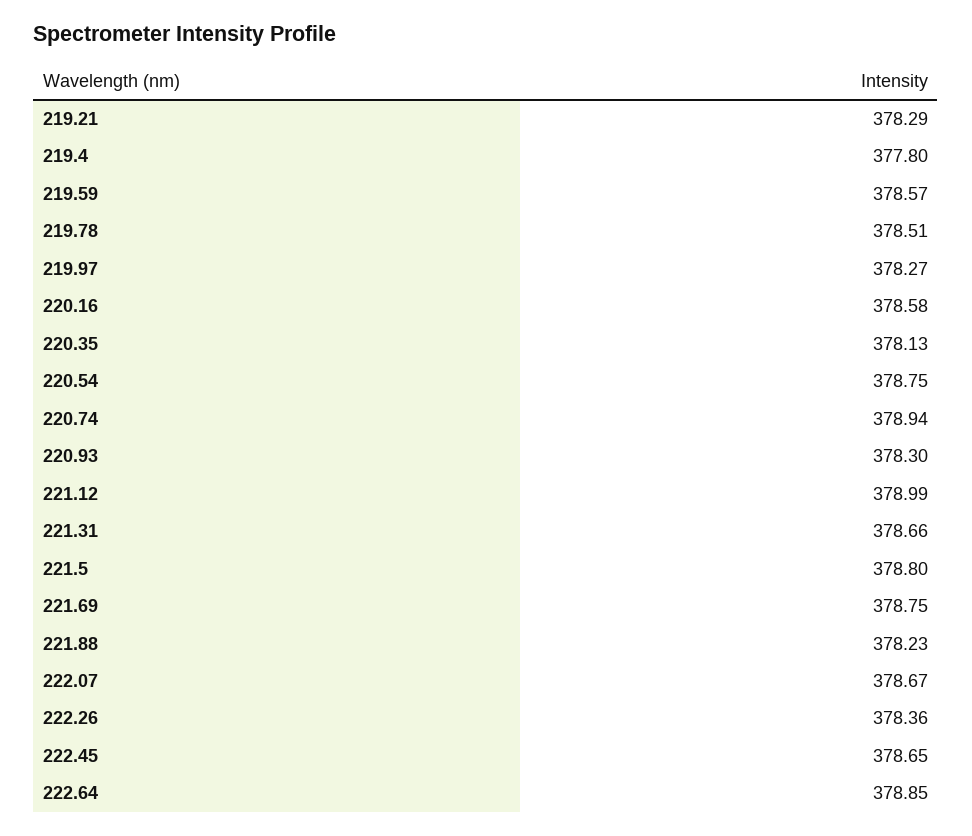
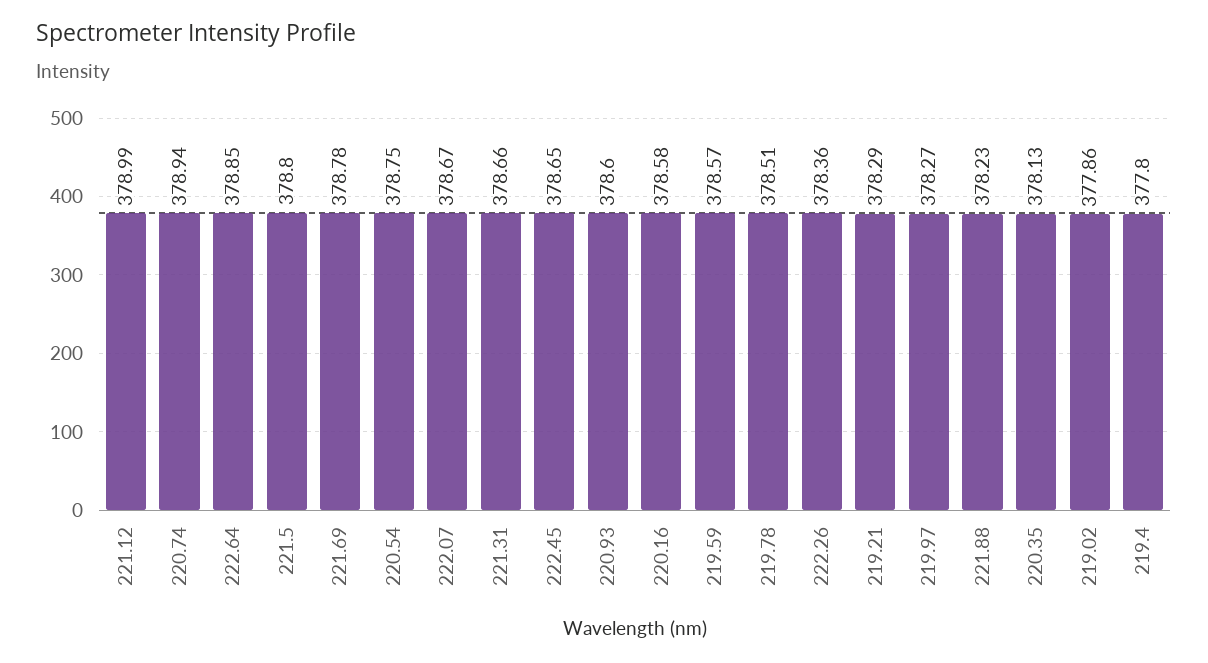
  {
    "219.21": 378.29,
    "219.4": 377.8,
    "219.59": 378.57,
    "219.78": 378.51,
    "219.97": 378.27,
    "220.16": 378.58,
    "220.35": 378.13,
    "220.54": 378.75,
    "220.74": 378.94,
-   "220.93": 378.3,
+   "220.93": 378.6,
    "221.12": 378.99,
    "221.31": 378.66,
    "221.5": 378.8,
-   "221.69": 378.75,
+   "221.69": 378.78,
    "221.88": 378.23,
    "222.07": 378.67,
    "222.26": 378.36,
    "222.45": 378.65,
-   "222.64": 378.85
+   "222.64": 378.85,
+   "219.02": 377.86
  }

